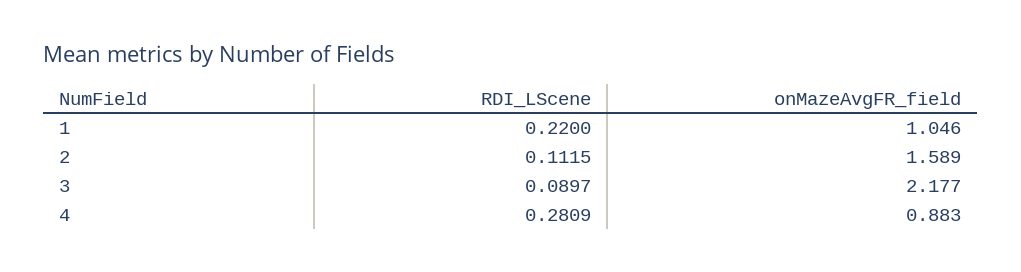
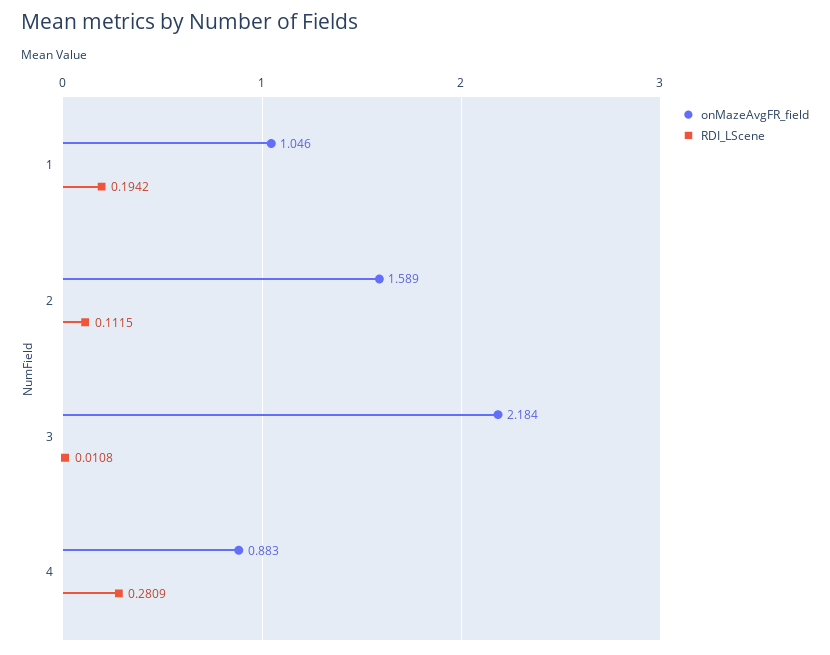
  {
    "RDI_LScene": {
-     "1": 0.22,
+     "1": 0.1942,
      "2": 0.1115,
-     "3": 0.0897,
+     "3": 0.0108,
      "4": 0.2809
    },
    "onMazeAvgFR_field": {
      "1": 1.046,
      "2": 1.589,
-     "3": 2.177,
+     "3": 2.184,
      "4": 0.883
    }
  }

